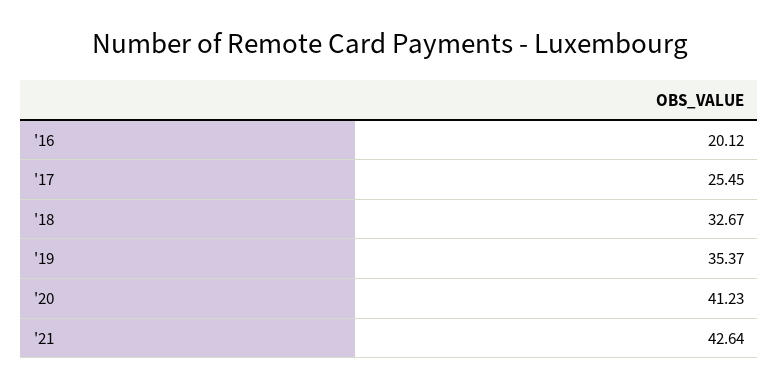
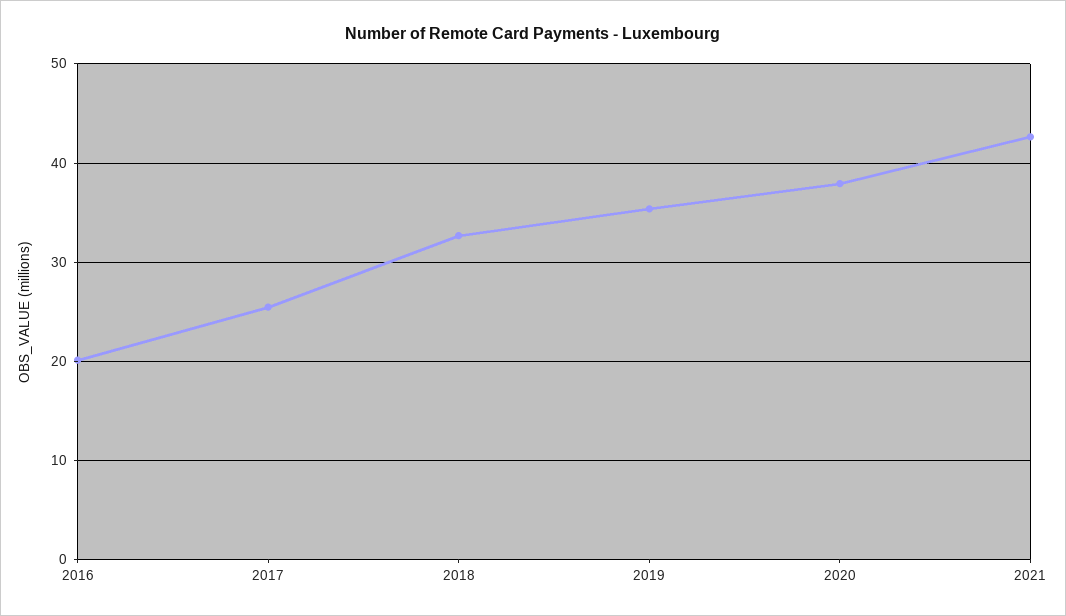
  {
    "'16": 20.12,
    "'17": 25.45,
    "'18": 32.67,
    "'19": 35.37,
-   "'20": 41.23,
+   "'20": 38,
    "'21": 42.64
  }

